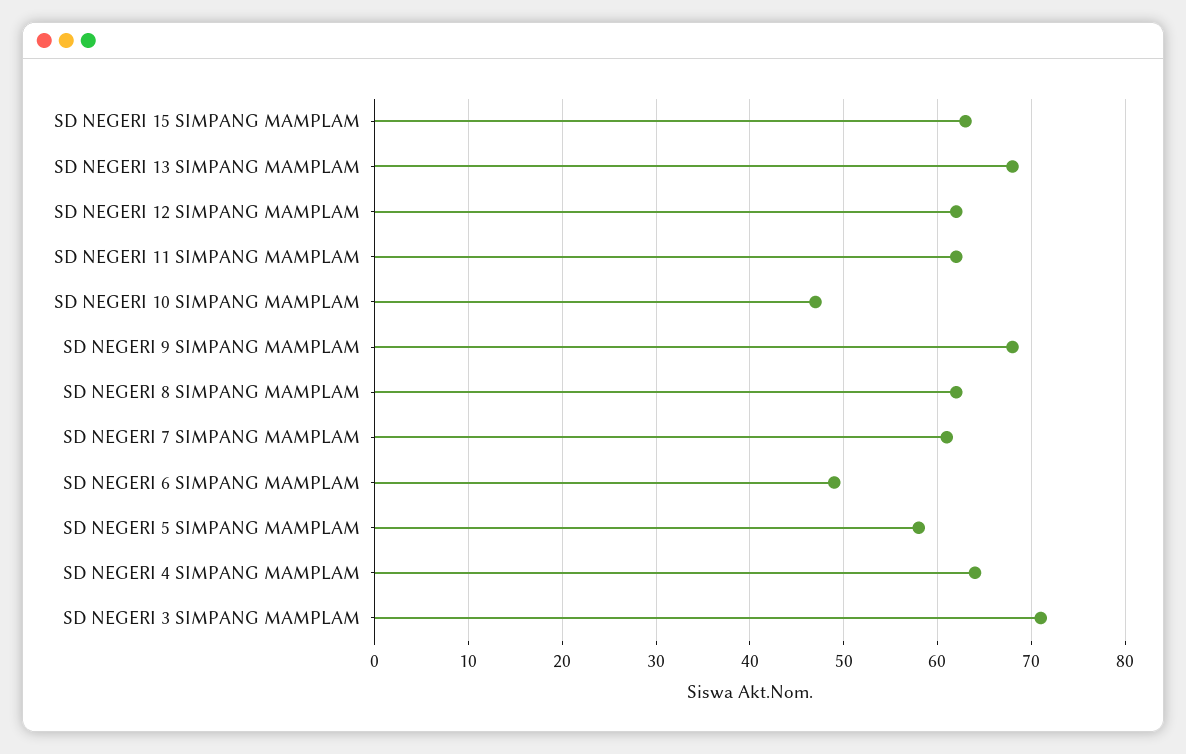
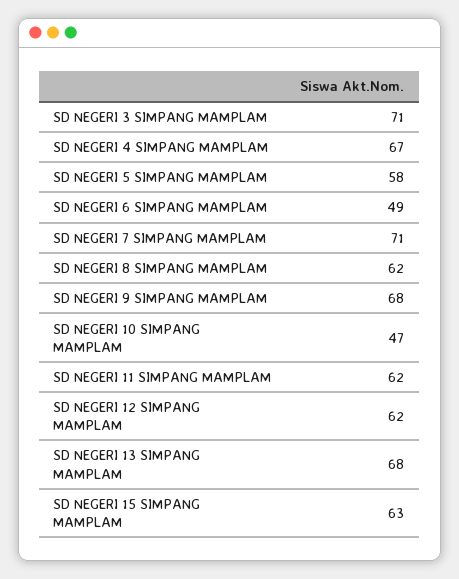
  {
    "SD NEGERI 15 SIMPANG MAMPLAM": 63,
    "SD NEGERI 13 SIMPANG MAMPLAM": 68,
    "SD NEGERI 12 SIMPANG MAMPLAM": 62,
    "SD NEGERI 11 SIMPANG MAMPLAM": 62,
    "SD NEGERI 10 SIMPANG MAMPLAM": 47,
    "SD NEGERI 9 SIMPANG MAMPLAM": 68,
    "SD NEGERI 8 SIMPANG MAMPLAM": 62,
-   "SD NEGERI 7 SIMPANG MAMPLAM": 61,
+   "SD NEGERI 7 SIMPANG MAMPLAM": 71,
    "SD NEGERI 6 SIMPANG MAMPLAM": 49,
    "SD NEGERI 5 SIMPANG MAMPLAM": 58,
-   "SD NEGERI 4 SIMPANG MAMPLAM": 64,
+   "SD NEGERI 4 SIMPANG MAMPLAM": 67,
    "SD NEGERI 3 SIMPANG MAMPLAM": 71
  }

